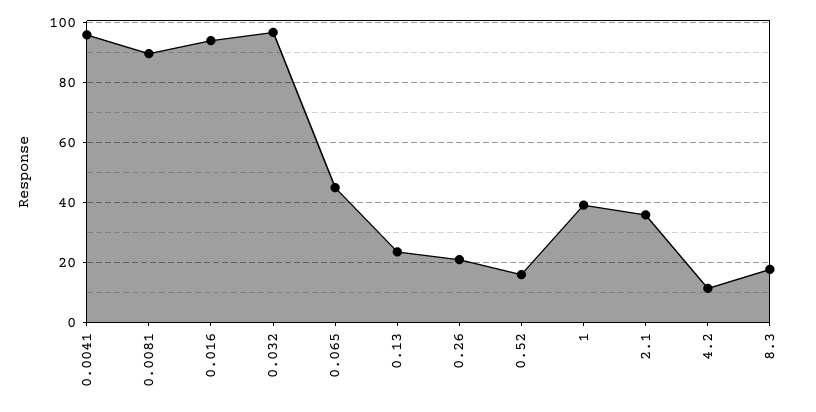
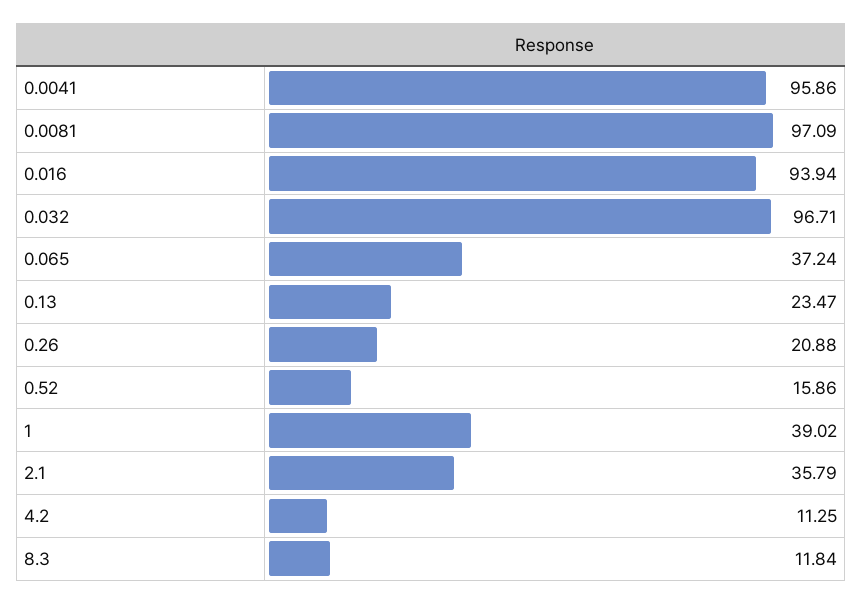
  {
    "0.0041": 95.86,
-   "0.0081": 90,
+   "0.0081": 97.09,
    "0.016": 93.94,
    "0.032": 96.71,
-   "0.065": 45,
+   "0.065": 37.24,
    "0.13": 23.47,
    "0.26": 20.88,
    "0.52": 15.86,
    "1": 39.02,
    "2.1": 35.79,
    "4.2": 11.25,
-   "8.3": 17.5
+   "8.3": 11.84
  }

